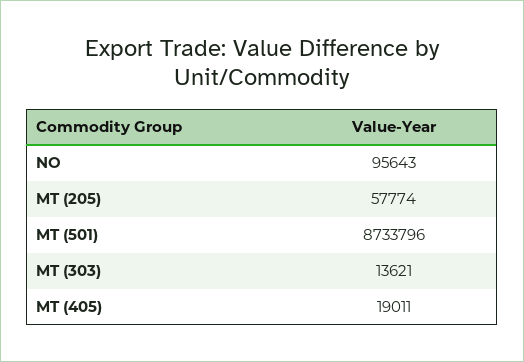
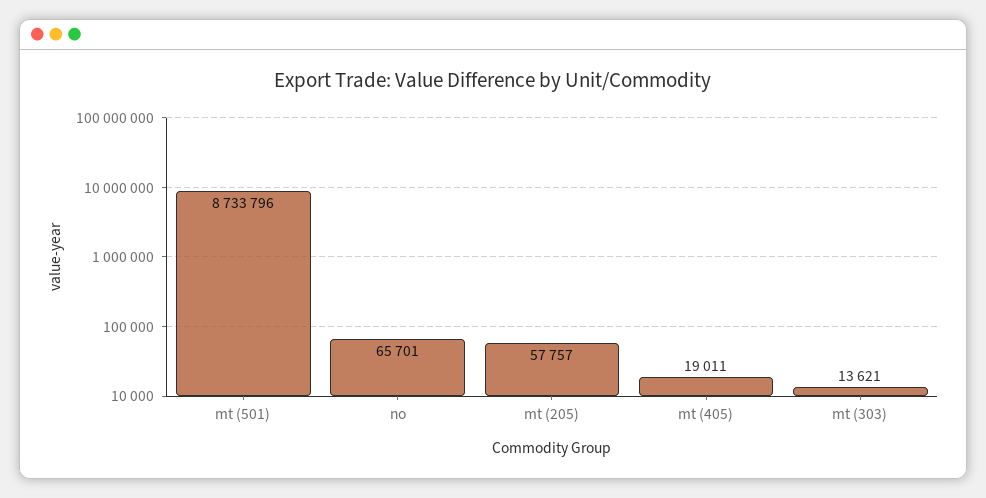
  {
-   "NO": 95643,
+   "NO": 65701,
-   "MT (205)": 57774,
+   "MT (205)": 57757,
    "MT (501)": 8733796,
    "MT (303)": 13621,
    "MT (405)": 19011
  }

